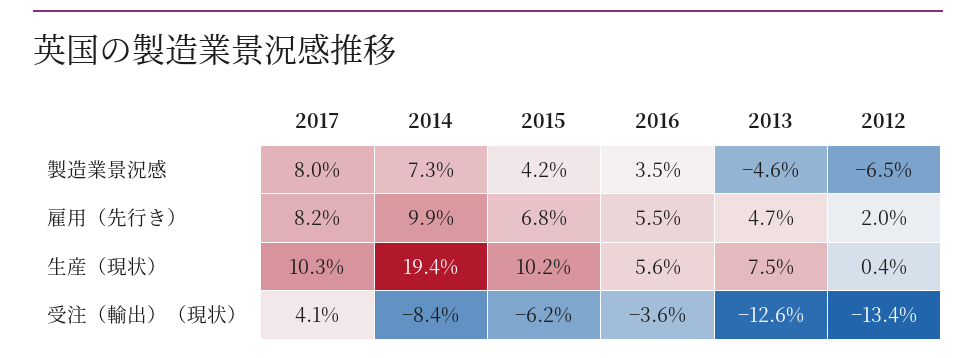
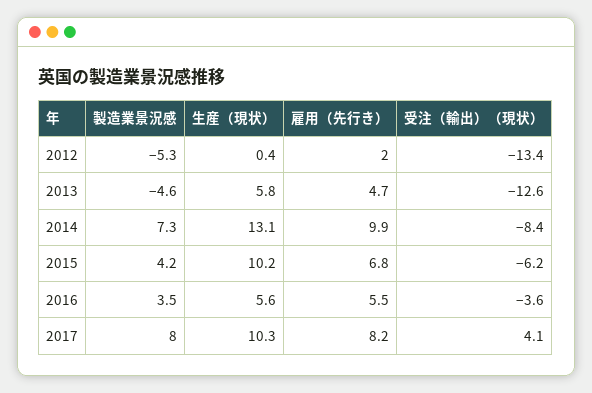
  {
    "2017": {
      "製造業景況感": 8,
      "雇用（先行き）": 8.2,
      "生産（現状）": 10.3,
      "受注（輸出）（現状）": 4.1
    },
    "2014": {
      "製造業景況感": 7.3,
      "雇用（先行き）": 9.9,
-     "生産（現状）": 19.4,
+     "生産（現状）": 13.1,
      "受注（輸出）（現状）": -8.4
    },
    "2015": {
      "製造業景況感": 4.2,
      "雇用（先行き）": 6.8,
      "生産（現状）": 10.2,
      "受注（輸出）（現状）": -6.2
    },
    "2016": {
      "製造業景況感": 3.5,
      "雇用（先行き）": 5.5,
      "生産（現状）": 5.6,
      "受注（輸出）（現状）": -3.6
    },
    "2013": {
      "製造業景況感": -4.6,
      "雇用（先行き）": 4.7,
-     "生産（現状）": 7.5,
+     "生産（現状）": 5.8,
      "受注（輸出）（現状）": -12.6
    },
    "2012": {
-     "製造業景況感": -6.5,
+     "製造業景況感": -5.3,
      "雇用（先行き）": 2,
      "生産（現状）": 0.4,
      "受注（輸出）（現状）": -13.4
    }
  }

